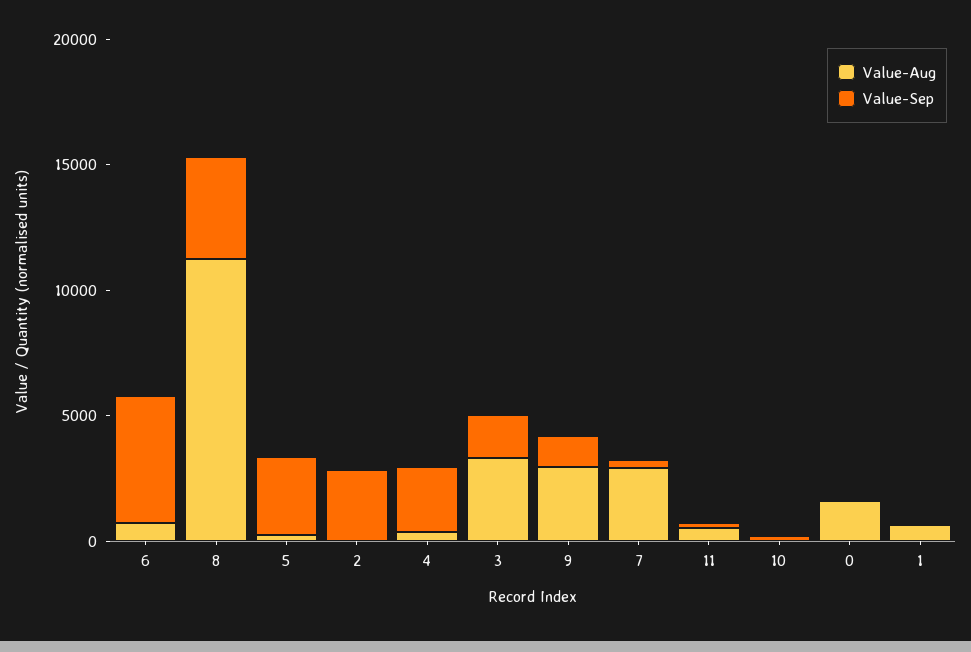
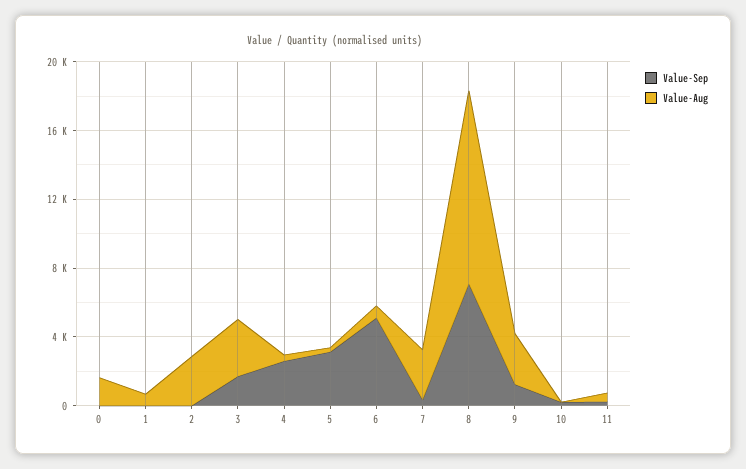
  {
    "Value-Aug": {
      "6": 1000,
      "8": 11000,
      "5": 0,
-     "2": 0,
+     "2": 3000,
      "4": 0,
      "3": 3000,
      "9": 3000,
      "7": 3000,
      "11": 1000,
      "10": 0,
      "0": 2000,
      "1": 1000
    },
    "Value-Sep": {
      "6": 5000,
-     "8": 4000,
+     "8": 7000,
      "5": 3000,
-     "2": 3000,
+     "2": 0,
      "4": 3000,
      "3": 2000,
      "9": 1000,
      "7": 0,
      "11": 0,
      "10": 0,
      "0": 0,
      "1": 0
    }
  }

